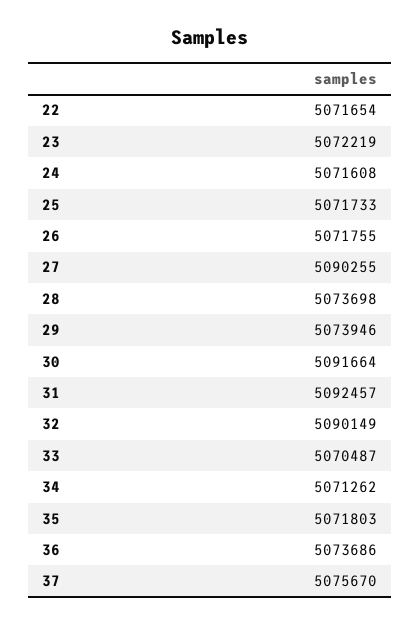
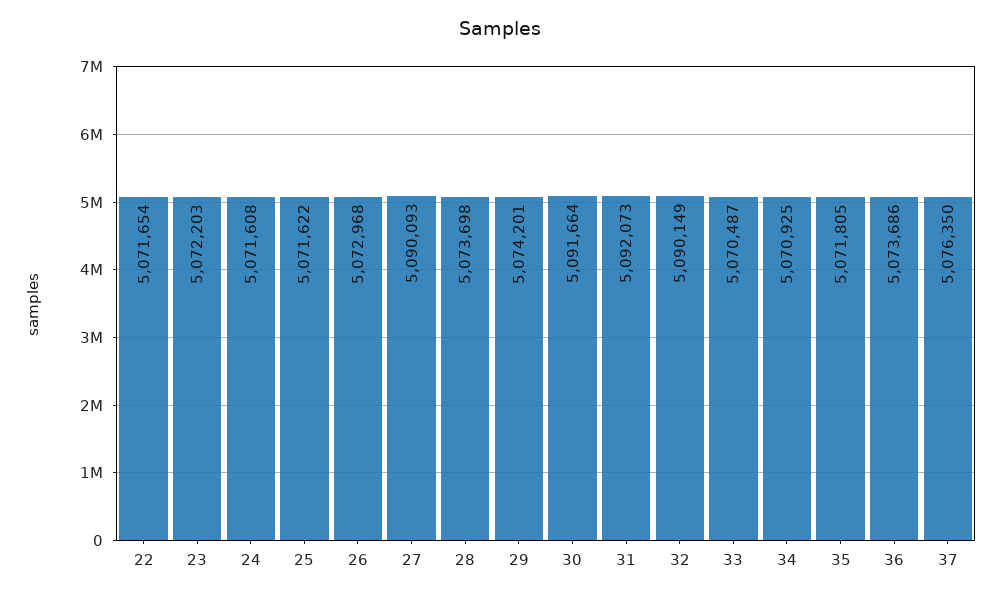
  {
    "22": 5071654,
-   "23": 5072219,
+   "23": 5072203,
    "24": 5071608,
-   "25": 5071733,
+   "25": 5071622,
-   "26": 5071755,
+   "26": 5072968,
-   "27": 5090255,
+   "27": 5090093,
    "28": 5073698,
-   "29": 5073946,
+   "29": 5074201,
    "30": 5091664,
-   "31": 5092457,
+   "31": 5092073,
    "32": 5090149,
    "33": 5070487,
-   "34": 5071262,
+   "34": 5070925,
-   "35": 5071803,
+   "35": 5071805,
    "36": 5073686,
-   "37": 5075670
+   "37": 5076350
  }

